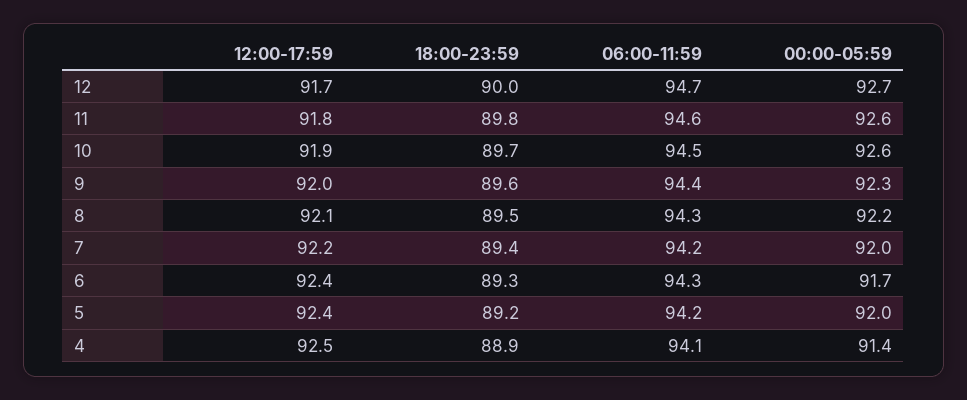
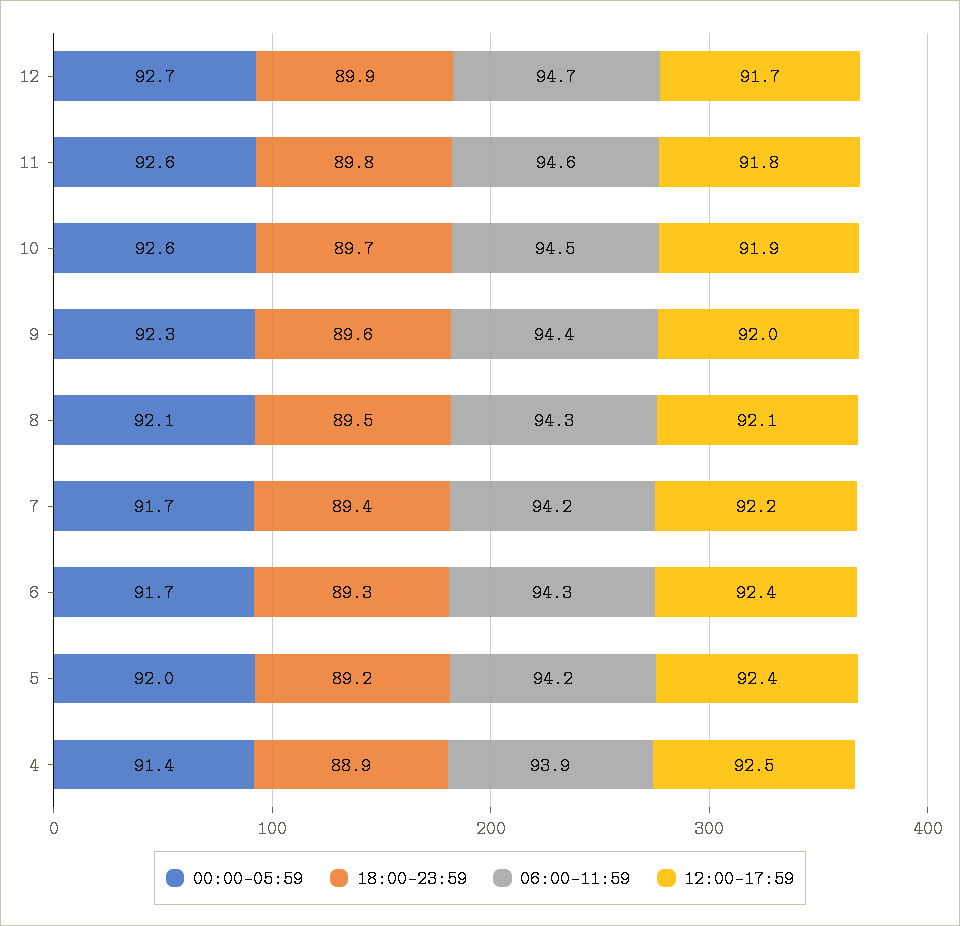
  {
    "12:00-17:59": {
      "12": 91.7,
      "11": 91.8,
      "10": 91.9,
      "9": 92,
      "8": 92.1,
      "7": 92.2,
      "6": 92.4,
      "5": 92.4,
      "4": 92.5
    },
    "18:00-23:59": {
-     "12": 90,
+     "12": 89.9,
      "11": 89.8,
      "10": 89.7,
      "9": 89.6,
      "8": 89.5,
      "7": 89.4,
      "6": 89.3,
      "5": 89.2,
      "4": 88.9
    },
    "06:00-11:59": {
      "12": 94.7,
      "11": 94.6,
      "10": 94.5,
      "9": 94.4,
      "8": 94.3,
      "7": 94.2,
      "6": 94.3,
      "5": 94.2,
-     "4": 94.1
+     "4": 93.9
    },
    "00:00-05:59": {
      "12": 92.7,
      "11": 92.6,
      "10": 92.6,
      "9": 92.3,
-     "8": 92.2,
+     "8": 92.1,
-     "7": 92,
+     "7": 91.7,
      "6": 91.7,
      "5": 92,
      "4": 91.4
    }
  }

